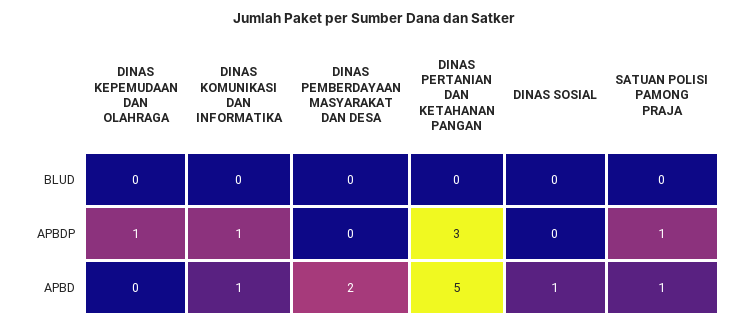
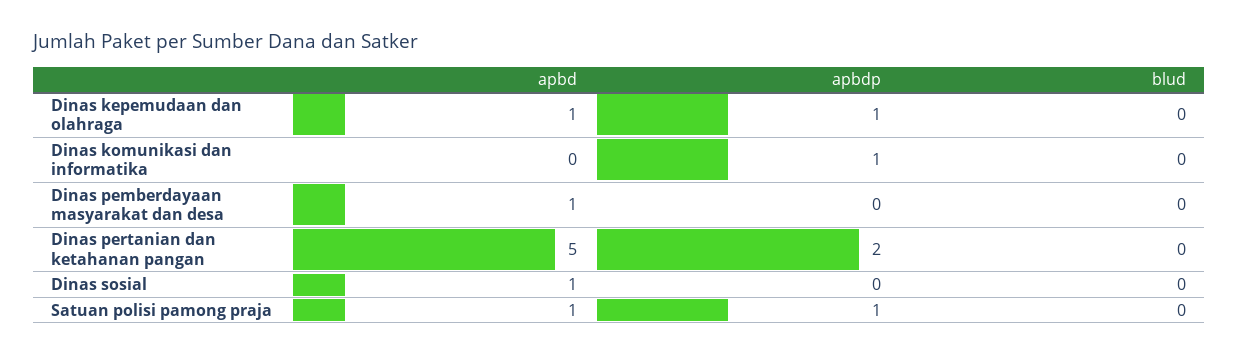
  {
    "DINAS KEPEMUDAAN DAN OLAHRAGA": {
      "BLUD": 0,
      "APBDP": 1,
-     "APBD": 0
+     "APBD": 1
    },
    "DINAS KOMUNIKASI DAN INFORMATIKA": {
      "BLUD": 0,
      "APBDP": 1,
-     "APBD": 1
+     "APBD": 0
    },
    "DINAS PEMBERDAYAAN MASYARAKAT DAN DESA": {
      "BLUD": 0,
      "APBDP": 0,
-     "APBD": 2
+     "APBD": 1
    },
    "DINAS PERTANIAN DAN KETAHANAN PANGAN": {
      "BLUD": 0,
-     "APBDP": 3,
+     "APBDP": 2,
      "APBD": 5
    },
    "DINAS SOSIAL": {
      "BLUD": 0,
      "APBDP": 0,
      "APBD": 1
    },
    "SATUAN POLISI PAMONG PRAJA": {
      "BLUD": 0,
      "APBDP": 1,
      "APBD": 1
    }
  }

